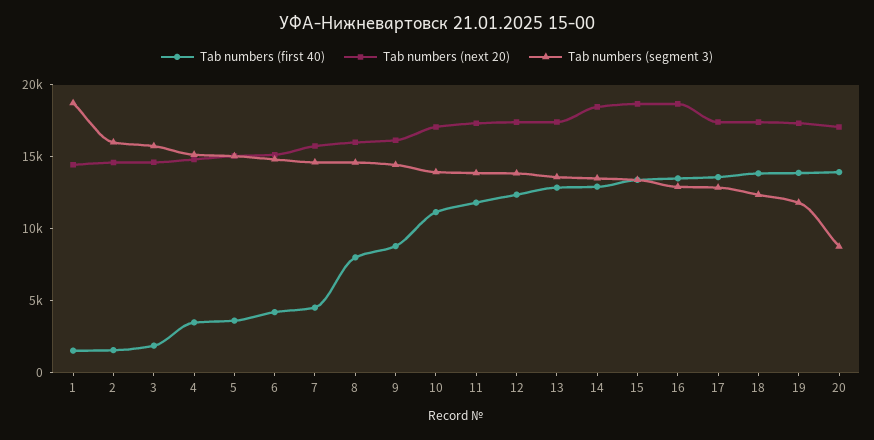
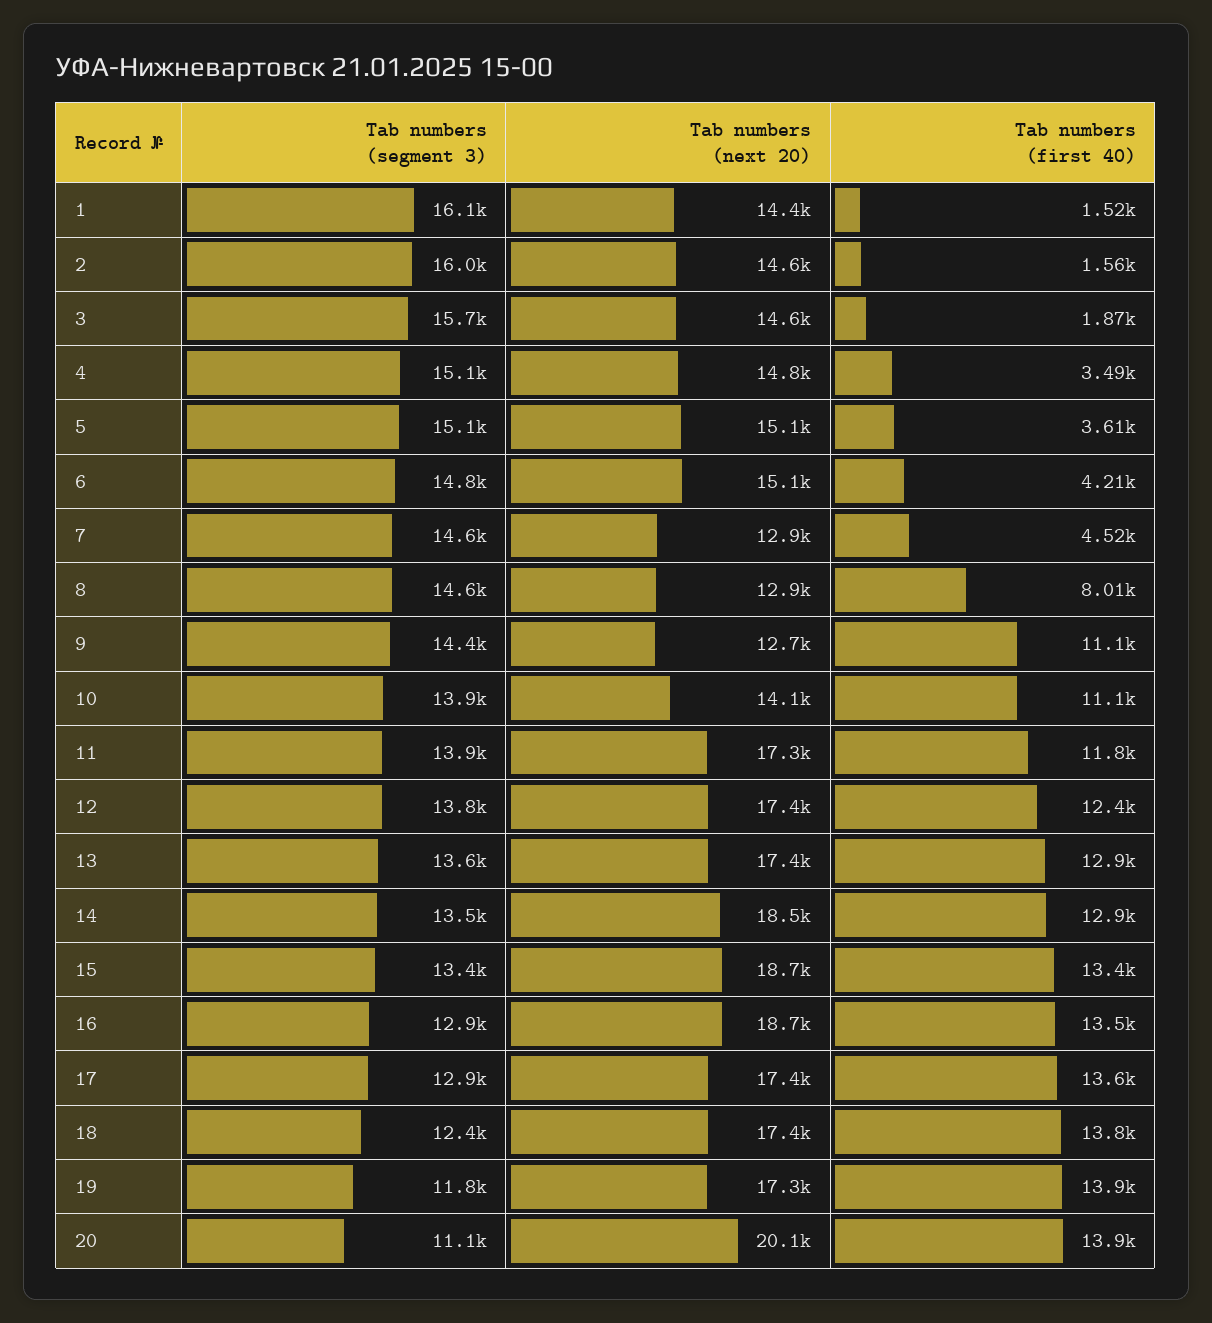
  {
    "Tab numbers (first 40)": {
      "1": 1520,
      "2": 1560,
      "3": 1870,
      "4": 3490,
      "5": 3610,
      "6": 4210,
      "7": 4520,
      "8": 8010,
-     "9": 9000,
+     "9": 11100,
      "10": 11100,
      "11": 11800,
      "12": 12400,
      "13": 12900,
      "14": 12900,
      "15": 13400,
      "16": 13500,
      "17": 13600,
      "18": 13800,
      "19": 13900,
      "20": 13900
    },
    "Tab numbers (next 20)": {
      "1": 14400,
      "2": 14600,
      "3": 14600,
      "4": 14800,
      "5": 15100,
      "6": 15100,
-     "7": 16000,
+     "7": 12900,
-     "8": 16000,
+     "8": 12900,
-     "9": 16000,
+     "9": 12700,
-     "10": 17000,
+     "10": 14100,
      "11": 17300,
      "12": 17400,
      "13": 17400,
      "14": 18500,
      "15": 18700,
      "16": 18700,
      "17": 17400,
      "18": 17400,
      "19": 17300,
-     "20": 17000
+     "20": 20100
    },
    "Tab numbers (segment 3)": {
-     "1": 19000,
+     "1": 16100,
      "2": 16000,
      "3": 15700,
      "4": 15100,
      "5": 15100,
      "6": 14800,
      "7": 14600,
      "8": 14600,
      "9": 14400,
      "10": 13900,
      "11": 13900,
      "12": 13800,
      "13": 13600,
      "14": 13500,
      "15": 13400,
      "16": 12900,
      "17": 12900,
      "18": 12400,
      "19": 11800,
-     "20": 9000
+     "20": 11100
    }
  }

